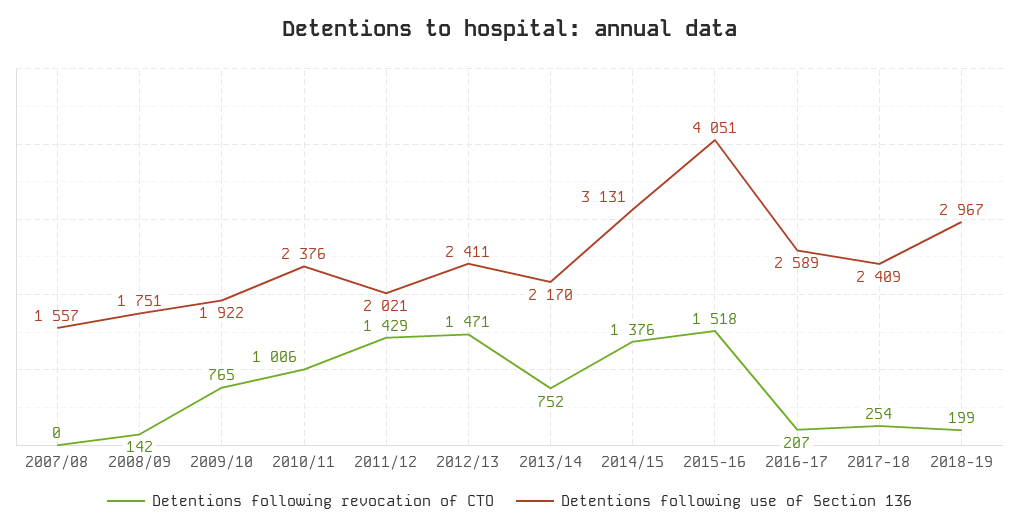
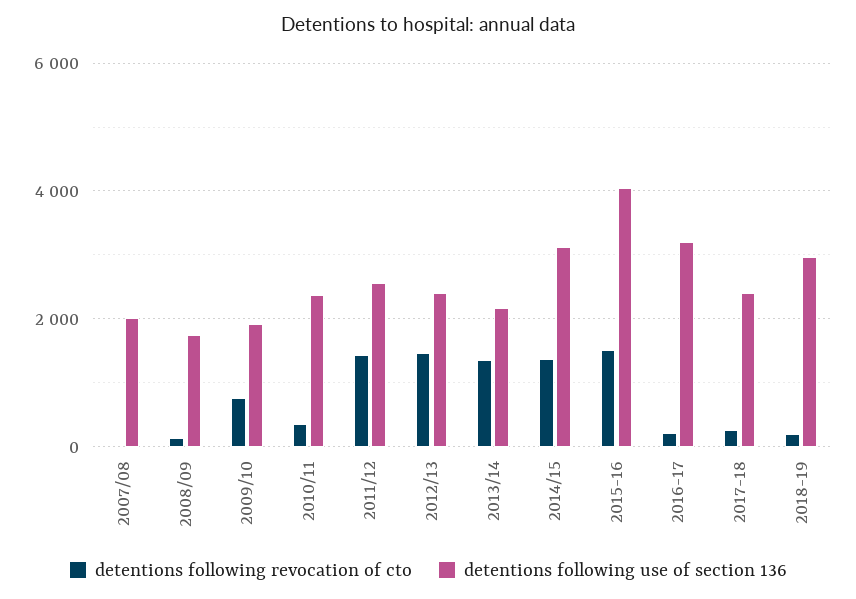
  {
    "Detentions following revocation of CTO": {
      "2007/08": 0,
      "2008/09": 142,
      "2009/10": 765,
-     "2010/11": 1006,
+     "2010/11": 400,
      "2011/12": 1429,
      "2012/13": 1471,
-     "2013/14": 752,
+     "2013/14": 1400,
      "2014/15": 1376,
      "2015-16": 1518,
      "2016-17": 207,
      "2017-18": 254,
      "2018-19": 199
    },
    "Detentions following use of Section 136": {
-     "2007/08": 1557,
+     "2007/08": 2000,
      "2008/09": 1751,
      "2009/10": 1922,
      "2010/11": 2376,
-     "2011/12": 2021,
+     "2011/12": 2600,
      "2012/13": 2411,
      "2013/14": 2170,
      "2014/15": 3131,
      "2015-16": 4051,
-     "2016-17": 2589,
+     "2016-17": 3200,
      "2017-18": 2409,
      "2018-19": 2967
    }
  }

